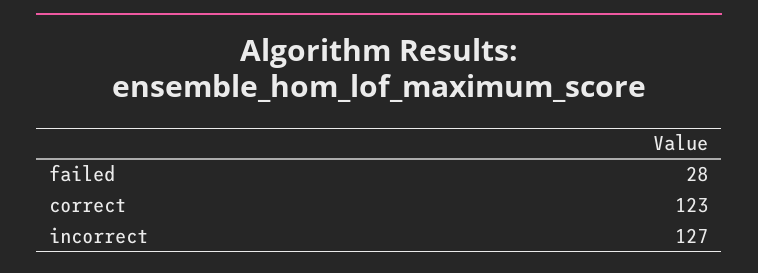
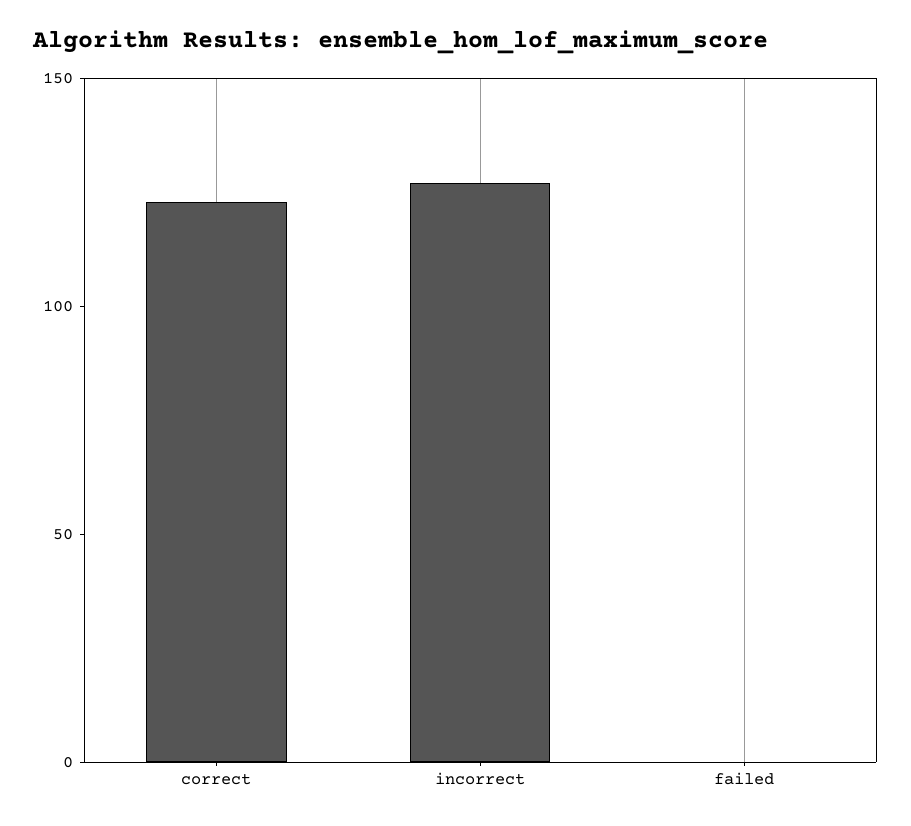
  {
-   "failed": 28,
+   "failed": 0,
    "correct": 123,
    "incorrect": 127
  }

